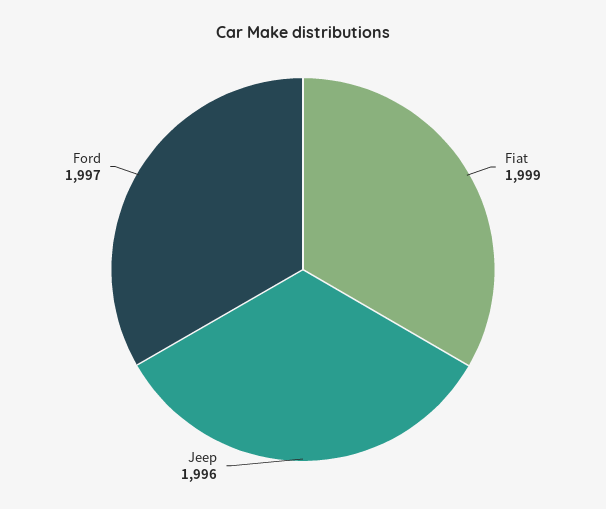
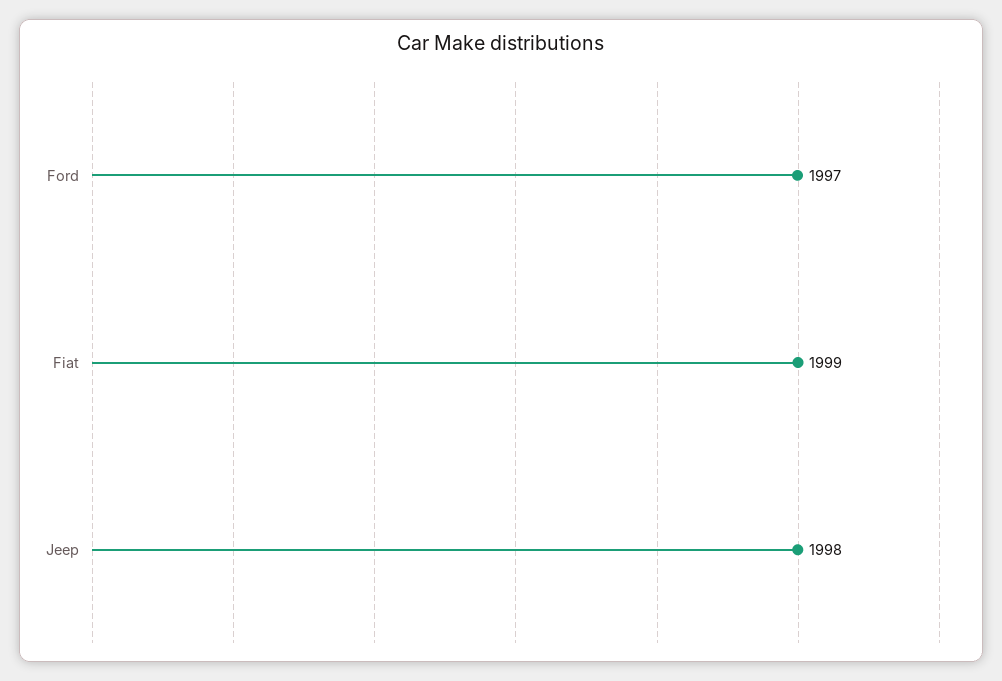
  {
    "Fiat": 1999,
-   "Jeep": 1996,
+   "Jeep": 1998,
    "Ford": 1997
  }

